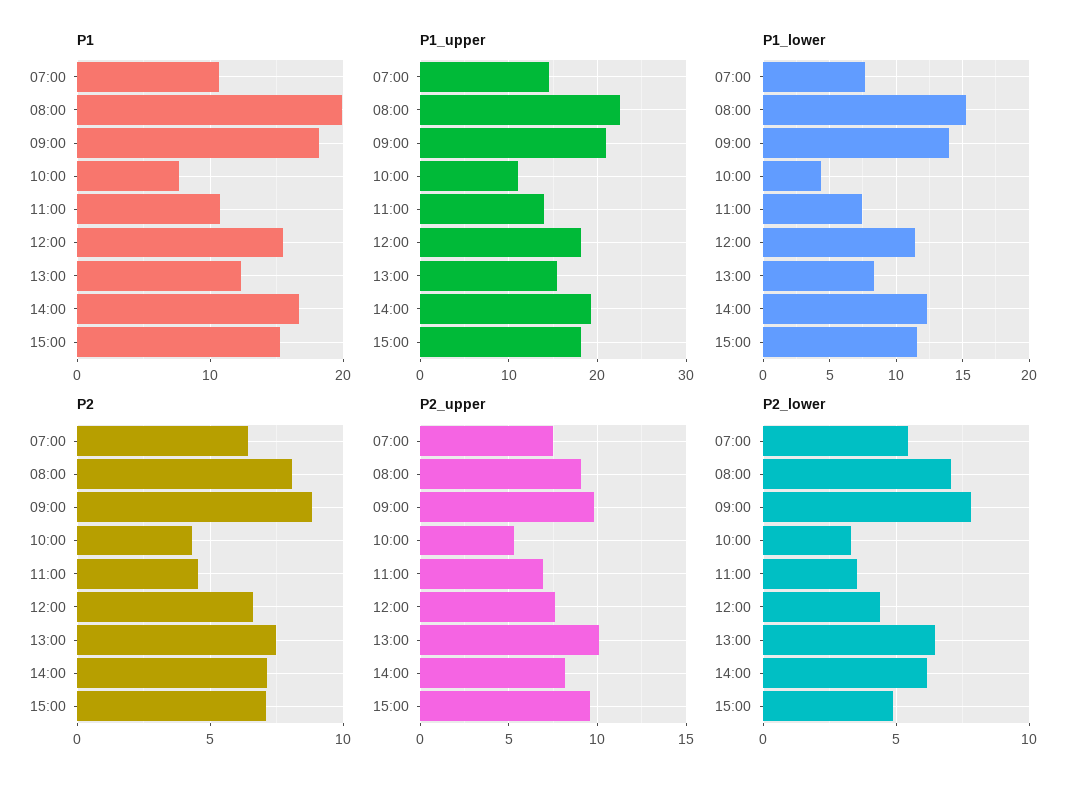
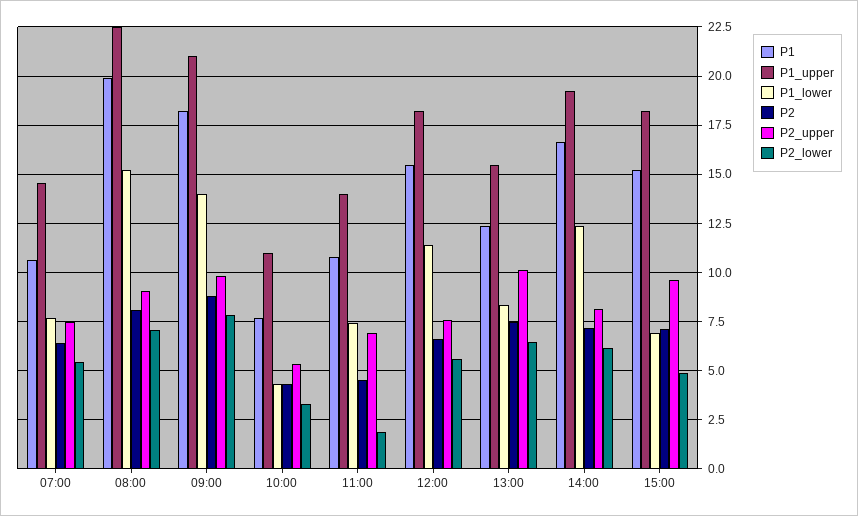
  {
    "P1": {
      "07:00": 10.5,
      "08:00": 20,
      "09:00": 18,
      "10:00": 7.5,
      "11:00": 11,
      "12:00": 15.5,
      "13:00": 12.5,
      "14:00": 16.5,
      "15:00": 15
    },
    "P1_upper": {
      "07:00": 14.5,
      "08:00": 22.5,
      "09:00": 21,
      "10:00": 11,
      "11:00": 14,
      "12:00": 18,
      "13:00": 15.5,
      "14:00": 19,
      "15:00": 18
    },
    "P1_lower": {
      "07:00": 7.5,
      "08:00": 15,
      "09:00": 14,
      "10:00": 4.5,
      "11:00": 7.5,
      "12:00": 11.5,
      "13:00": 8.5,
      "14:00": 12.5,
-     "15:00": 11.5
+     "15:00": 7
    },
    "P2": {
      "07:00": 6.5,
      "08:00": 8,
      "09:00": 9,
      "10:00": 4.5,
      "11:00": 4.5,
      "12:00": 6.5,
      "13:00": 7.5,
      "14:00": 7,
      "15:00": 7
    },
    "P2_upper": {
      "07:00": 7.5,
      "08:00": 9,
      "09:00": 10,
      "10:00": 5.5,
      "11:00": 7,
      "12:00": 7.5,
      "13:00": 10,
      "14:00": 8,
      "15:00": 9.5
    },
    "P2_lower": {
      "07:00": 5.5,
      "08:00": 7,
      "09:00": 8,
      "10:00": 3.5,
-     "11:00": 3.5,
+     "11:00": 2,
-     "12:00": 4.5,
+     "12:00": 5.5,
      "13:00": 6.5,
      "14:00": 6,
      "15:00": 5
    }
  }

